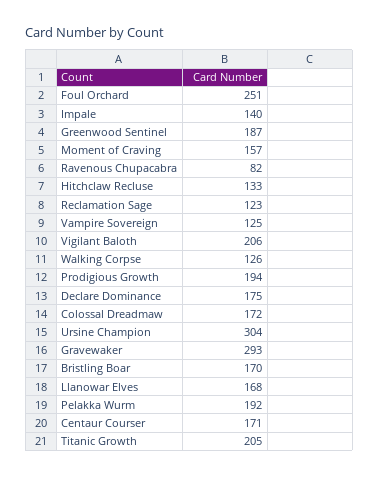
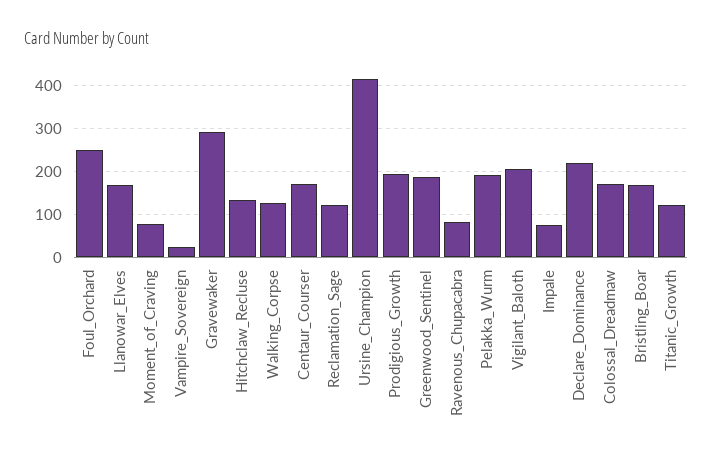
  {
    "Foul Orchard": 251,
-   "Impale": 140,
+   "Impale": 80,
    "Greenwood Sentinel": 187,
-   "Moment of Craving": 157,
+   "Moment of Craving": 80,
    "Ravenous Chupacabra": 82,
    "Hitchclaw Recluse": 133,
    "Reclamation Sage": 123,
-   "Vampire Sovereign": 125,
+   "Vampire Sovereign": 20,
    "Vigilant Baloth": 206,
    "Walking Corpse": 126,
    "Prodigious Growth": 194,
-   "Declare Dominance": 175,
+   "Declare Dominance": 220,
    "Colossal Dreadmaw": 172,
-   "Ursine Champion": 304,
+   "Ursine Champion": 420,
    "Gravewaker": 293,
    "Bristling Boar": 170,
    "Llanowar Elves": 168,
    "Pelakka Wurm": 192,
    "Centaur Courser": 171,
-   "Titanic Growth": 205
+   "Titanic Growth": 120
  }

